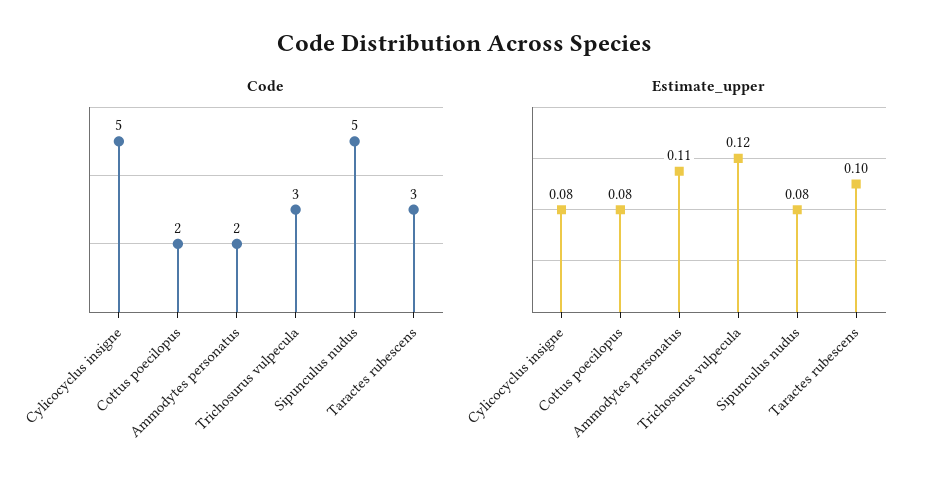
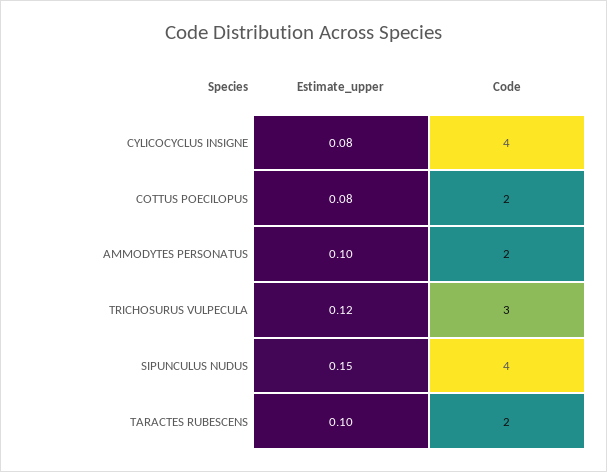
  {
    "Code": {
-     "Cylicocyclus insigne": 5,
+     "Cylicocyclus insigne": 4,
      "Cottus poecilopus": 2,
      "Ammodytes personatus": 2,
      "Trichosurus vulpecula": 3,
-     "Sipunculus nudus": 5,
+     "Sipunculus nudus": 4,
-     "Taractes rubescens": 3
+     "Taractes rubescens": 2
    },
    "Estimate_upper": {
      "Cylicocyclus insigne": 0.08,
      "Cottus poecilopus": 0.08,
-     "Ammodytes personatus": 0.11,
+     "Ammodytes personatus": 0.1,
      "Trichosurus vulpecula": 0.12,
-     "Sipunculus nudus": 0.08,
+     "Sipunculus nudus": 0.15,
      "Taractes rubescens": 0.1
    }
  }

